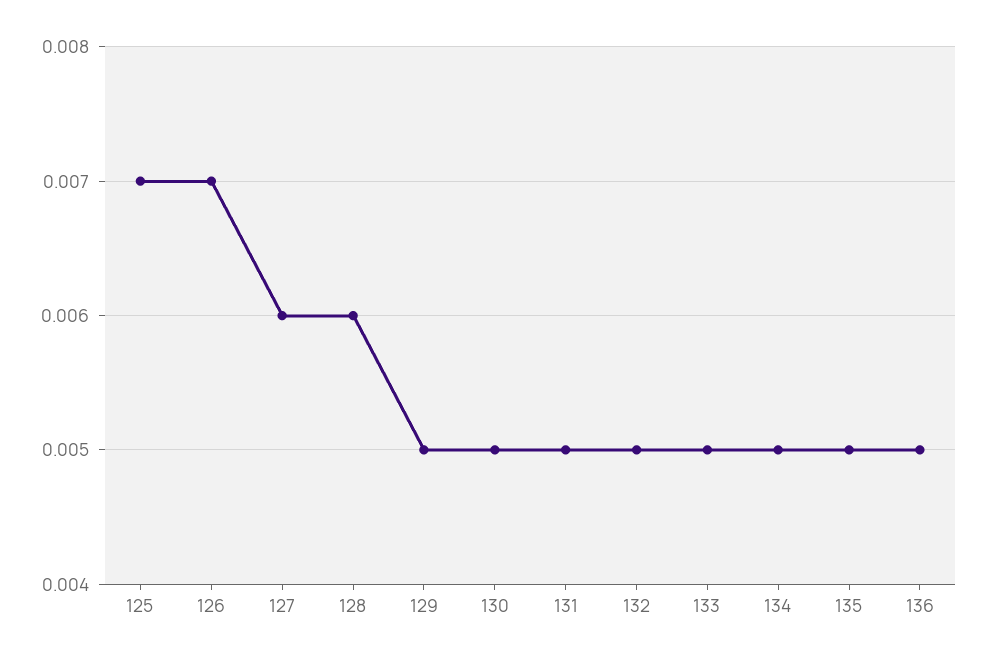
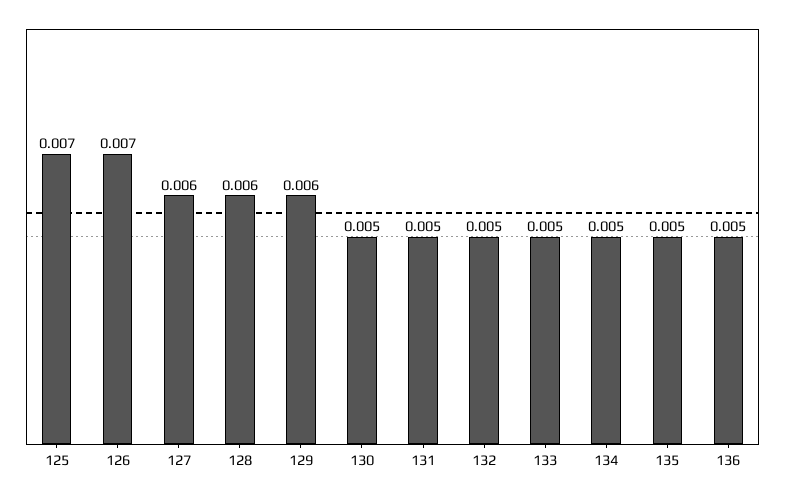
  {
    "125": 0.007,
    "126": 0.007,
    "127": 0.006,
    "128": 0.006,
-   "129": 0.005,
+   "129": 0.006,
    "130": 0.005,
    "131": 0.005,
    "132": 0.005,
    "133": 0.005,
    "134": 0.005,
    "135": 0.005,
    "136": 0.005
  }

